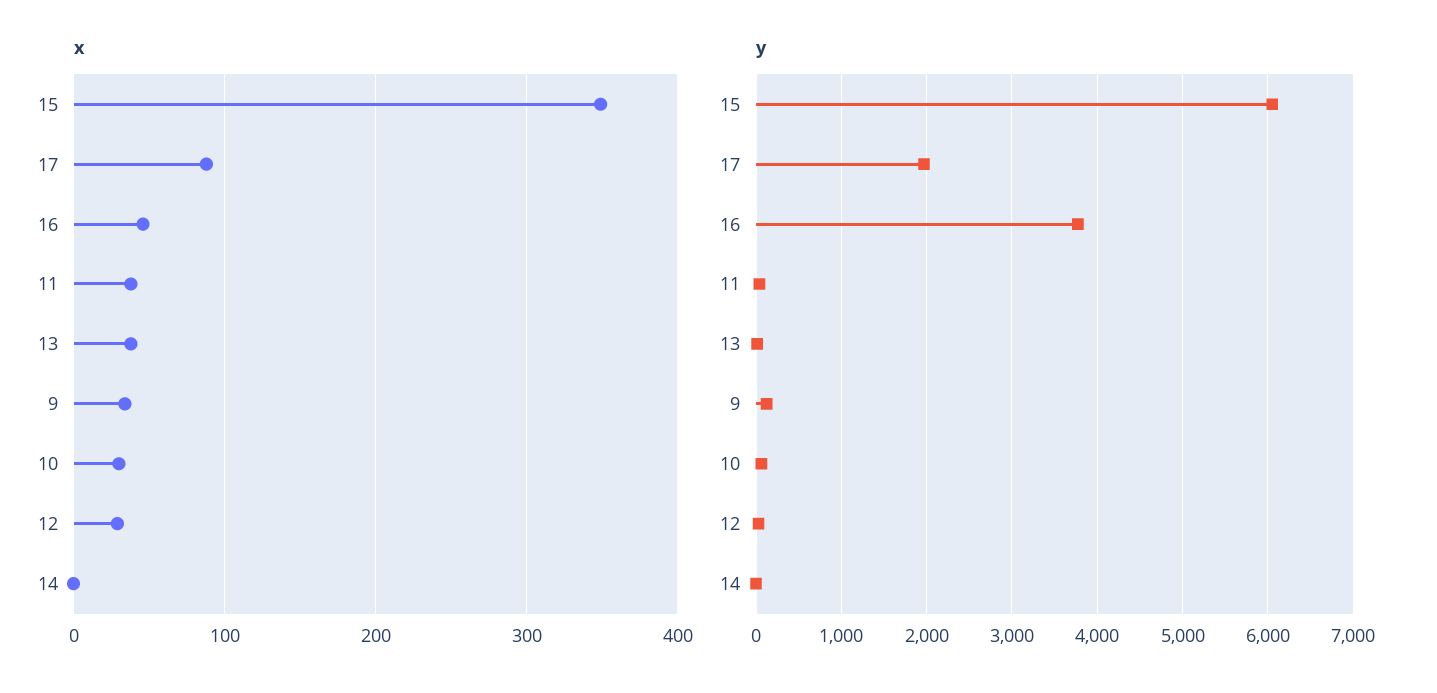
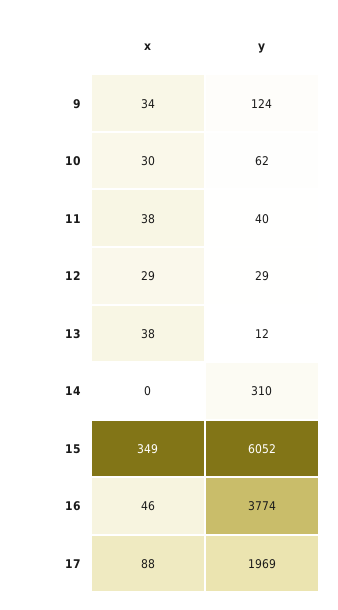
  {
    "x": {
      "15": 349,
      "17": 88,
      "16": 46,
      "11": 38,
      "13": 38,
      "9": 34,
      "10": 30,
      "12": 29,
      "14": 0
    },
    "y": {
      "15": 6052,
      "17": 1969,
      "16": 3774,
      "11": 40,
      "13": 12,
      "9": 124,
      "10": 62,
      "12": 29,
-     "14": 0
+     "14": 310
    }
  }

